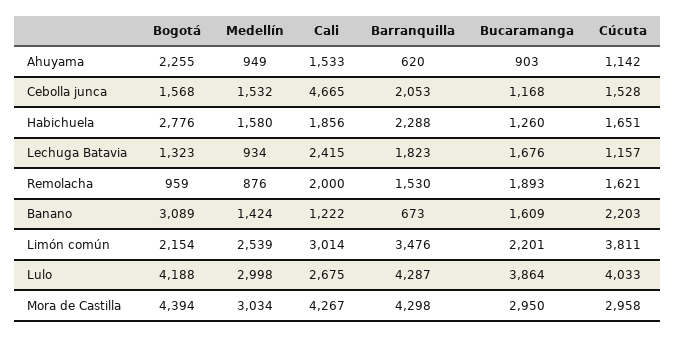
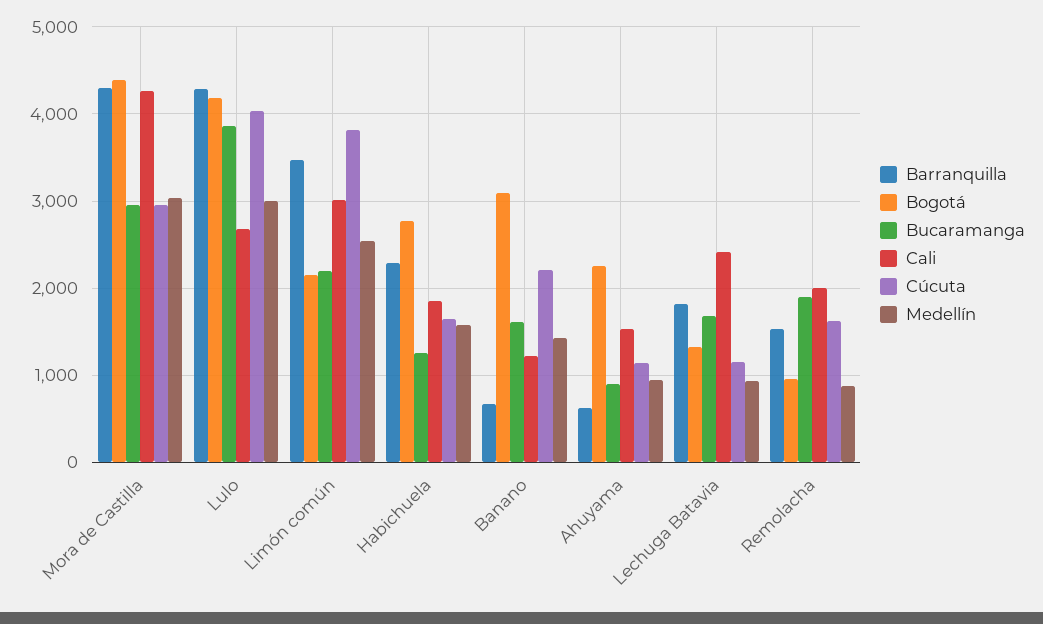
  {
    "Bogotá": {
      "Ahuyama": 2255,
-     "Cebolla junca": 1568,
      "Habichuela": 2776,
      "Lechuga Batavia": 1323,
      "Remolacha": 959,
      "Banano": 3089,
      "Limón común": 2154,
      "Lulo": 4188,
      "Mora de Castilla": 4394
    },
    "Medellín": {
      "Ahuyama": 949,
-     "Cebolla junca": 1532,
      "Habichuela": 1580,
      "Lechuga Batavia": 934,
      "Remolacha": 876,
      "Banano": 1424,
      "Limón común": 2539,
      "Lulo": 2998,
      "Mora de Castilla": 3034
    },
    "Cali": {
      "Ahuyama": 1533,
-     "Cebolla junca": 4665,
      "Habichuela": 1856,
      "Lechuga Batavia": 2415,
      "Remolacha": 2000,
      "Banano": 1222,
      "Limón común": 3014,
      "Lulo": 2675,
      "Mora de Castilla": 4267
    },
    "Barranquilla": {
      "Ahuyama": 620,
-     "Cebolla junca": 2053,
      "Habichuela": 2288,
      "Lechuga Batavia": 1823,
      "Remolacha": 1530,
      "Banano": 673,
      "Limón común": 3476,
      "Lulo": 4287,
      "Mora de Castilla": 4298
    },
    "Bucaramanga": {
      "Ahuyama": 903,
-     "Cebolla junca": 1168,
      "Habichuela": 1260,
      "Lechuga Batavia": 1676,
      "Remolacha": 1893,
      "Banano": 1609,
      "Limón común": 2201,
      "Lulo": 3864,
      "Mora de Castilla": 2950
    },
    "Cúcuta": {
      "Ahuyama": 1142,
-     "Cebolla junca": 1528,
      "Habichuela": 1651,
      "Lechuga Batavia": 1157,
      "Remolacha": 1621,
      "Banano": 2203,
      "Limón común": 3811,
      "Lulo": 4033,
      "Mora de Castilla": 2958
    }
  }

